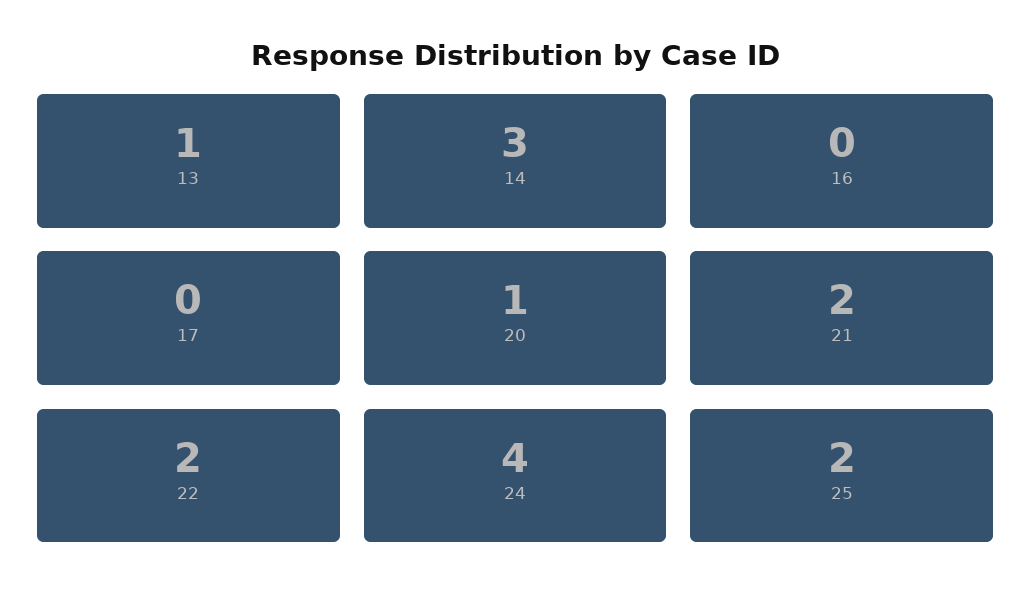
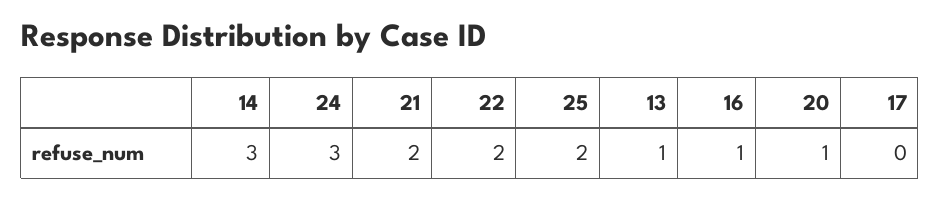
  {
    "13": 1,
    "14": 3,
-   "16": 0,
+   "16": 1,
    "17": 0,
    "20": 1,
    "21": 2,
    "22": 2,
-   "24": 4,
+   "24": 3,
    "25": 2
  }

